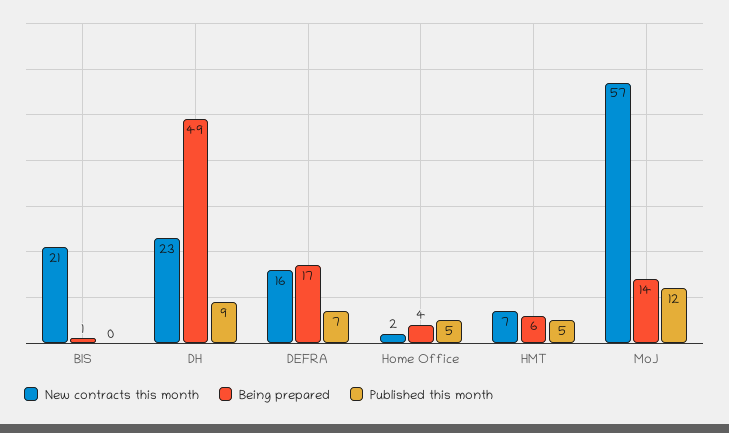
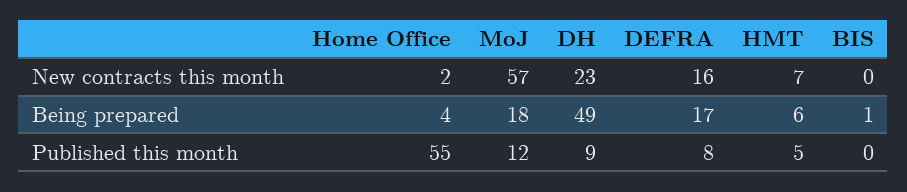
  {
    "New contracts this month": {
-     "BIS": 21,
+     "BIS": 0,
      "DH": 23,
      "DEFRA": 16,
      "Home Office": 2,
      "HMT": 7,
      "MoJ": 57
    },
    "Being prepared": {
      "BIS": 1,
      "DH": 49,
      "DEFRA": 17,
      "Home Office": 4,
      "HMT": 6,
-     "MoJ": 14
+     "MoJ": 18
    },
    "Published this month": {
      "BIS": 0,
      "DH": 9,
-     "DEFRA": 7,
+     "DEFRA": 8,
-     "Home Office": 5,
+     "Home Office": 55,
      "HMT": 5,
      "MoJ": 12
    }
  }

